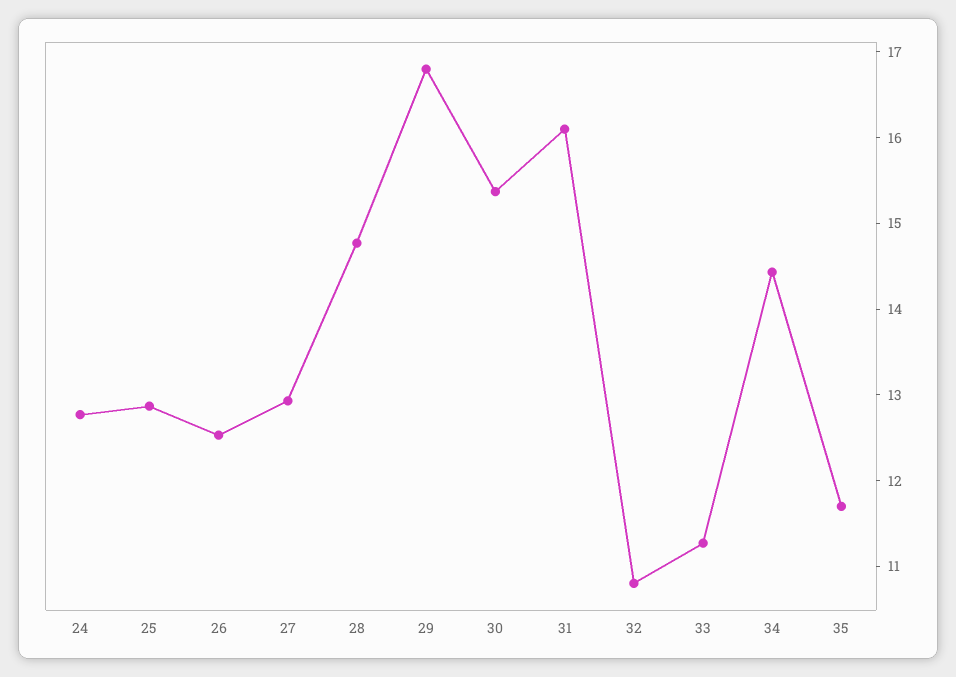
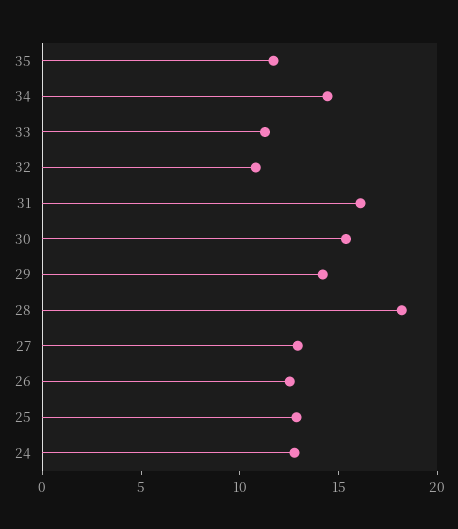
  {
    "24": 12.8,
    "25": 12.8,
    "26": 12.6,
    "27": 13,
-   "28": 14.8,
+   "28": 18,
-   "29": 16.8,
+   "29": 14,
    "30": 15.4,
    "31": 16.2,
    "32": 10.8,
    "33": 11.2,
    "34": 14.4,
    "35": 11.8
  }

